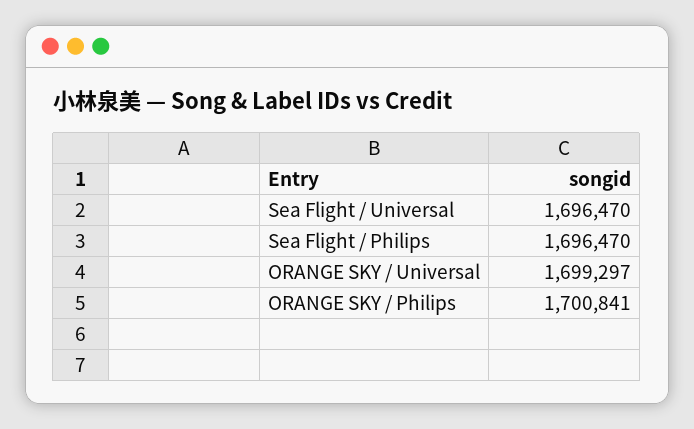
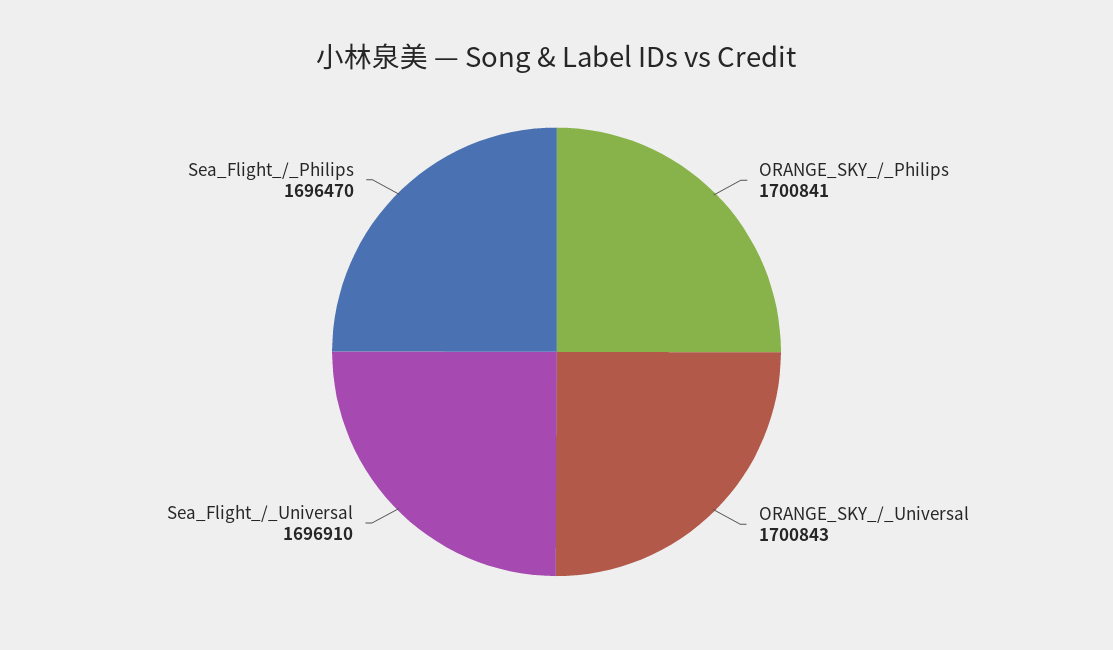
  {
-   "Sea Flight / Universal": 1696470,
+   "Sea Flight / Universal": 1696910,
    "Sea Flight / Philips": 1696470,
-   "ORANGE SKY / Universal": 1699297,
+   "ORANGE SKY / Universal": 1700843,
    "ORANGE SKY / Philips": 1700841
  }

